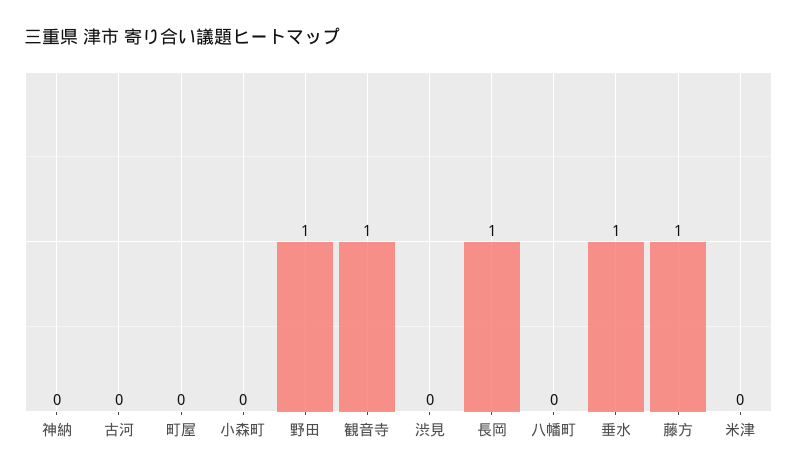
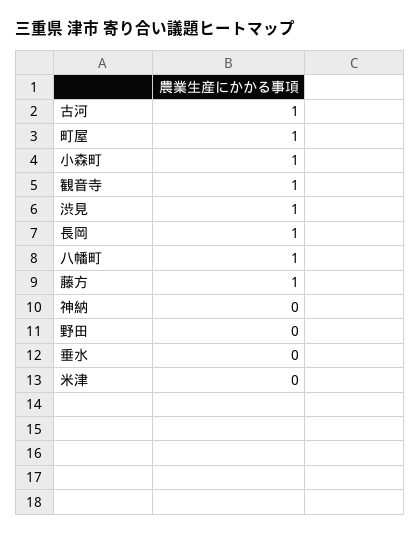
  {
    "神納": 0,
-   "古河": 0,
+   "古河": 1,
-   "町屋": 0,
+   "町屋": 1,
-   "小森町": 0,
+   "小森町": 1,
-   "野田": 1,
+   "野田": 0,
    "観音寺": 1,
-   "渋見": 0,
+   "渋見": 1,
    "長岡": 1,
-   "八幡町": 0,
+   "八幡町": 1,
-   "垂水": 1,
+   "垂水": 0,
    "藤方": 1,
    "米津": 0
  }

